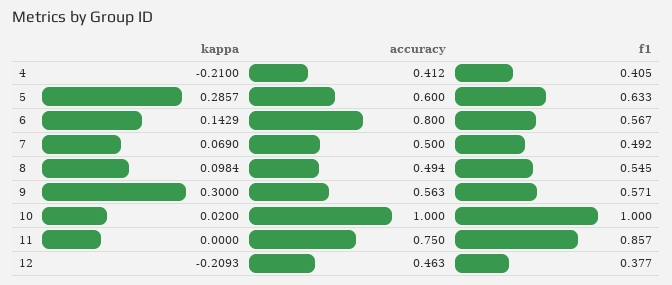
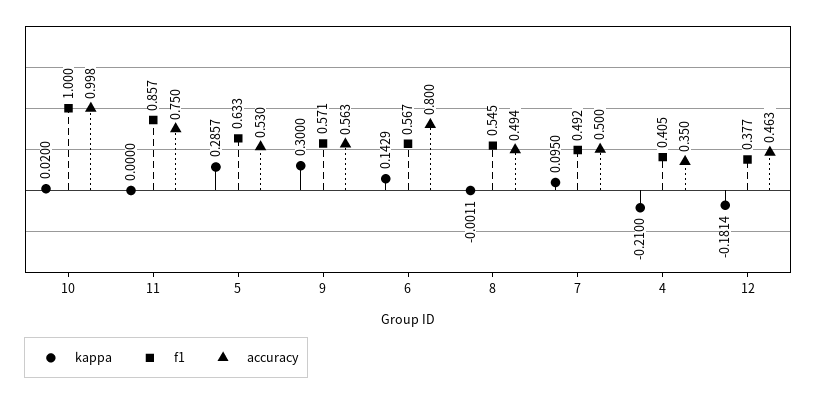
  {
    "kappa": {
      "4": -0.21,
      "5": 0.2857,
      "6": 0.1429,
-     "7": 0.069,
+     "7": 0.095,
-     "8": 0.0984,
+     "8": -0.0011,
      "9": 0.3,
      "10": 0.02,
      "11": 0,
-     "12": -0.2093
+     "12": -0.1814
    },
    "accuracy": {
-     "4": 0.412,
+     "4": 0.35,
-     "5": 0.6,
+     "5": 0.53,
      "6": 0.8,
      "7": 0.5,
      "8": 0.494,
      "9": 0.563,
-     "10": 1,
+     "10": 0.998,
      "11": 0.75,
      "12": 0.463
    },
    "f1": {
      "4": 0.405,
      "5": 0.633,
      "6": 0.567,
      "7": 0.492,
      "8": 0.545,
      "9": 0.571,
      "10": 1,
      "11": 0.857,
      "12": 0.377
    }
  }

